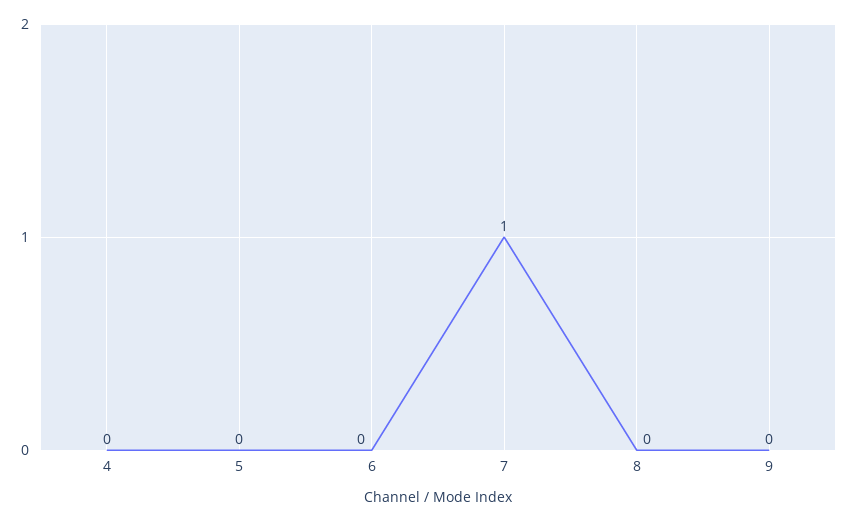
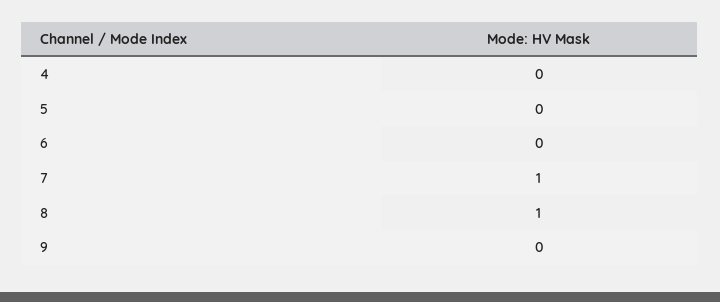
  {
    "4": 0,
    "5": 0,
    "6": 0,
    "7": 1,
-   "8": 0,
+   "8": 1,
    "9": 0
  }

